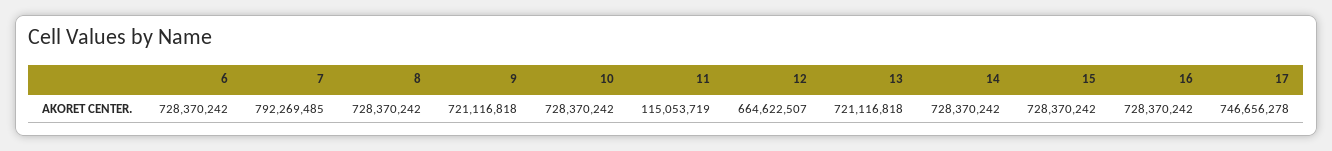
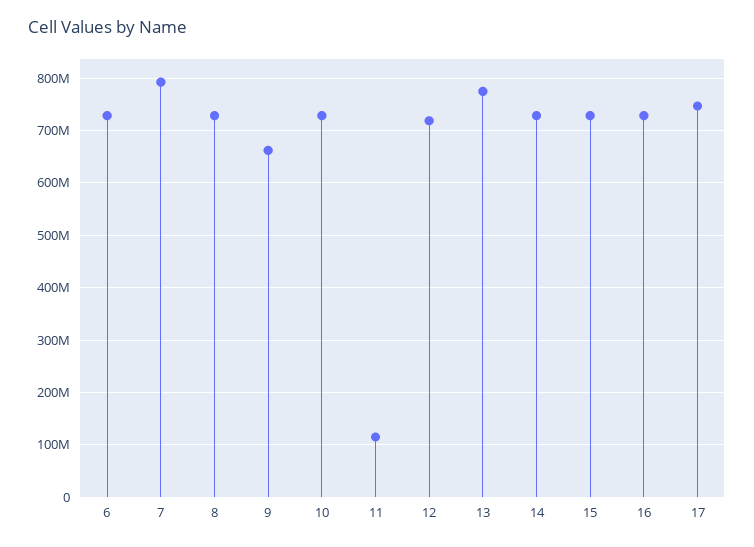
  {
    "6": 728370242,
    "7": 792269485,
    "8": 728370242,
-   "9": 721116818,
+   "9": 660000000,
    "10": 728370242,
    "11": 115053719,
-   "12": 664622507,
+   "12": 720000000,
-   "13": 721116818,
+   "13": 780000000,
    "14": 728370242,
    "15": 728370242,
    "16": 728370242,
    "17": 746656278
  }

